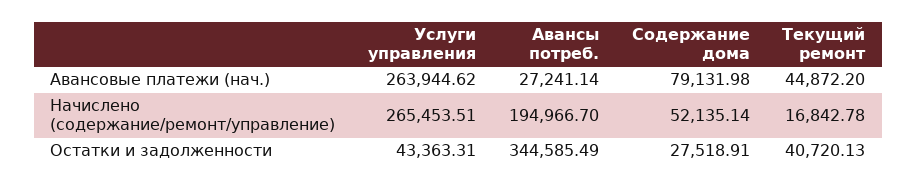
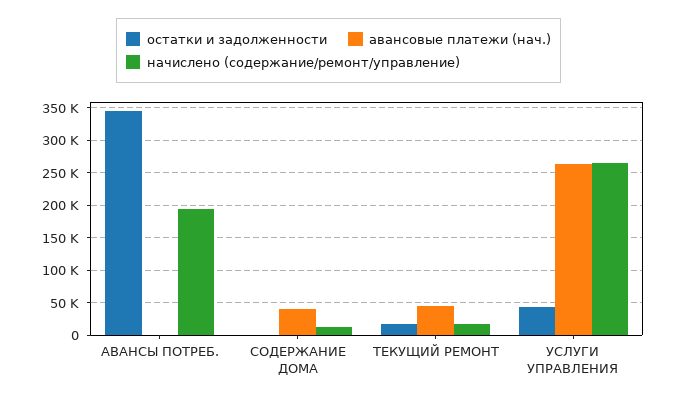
  {
    "Авансовые платежи (нач.)": {
      "Услуги управления": 263944.62,
-     "Авансы потреб.": 27241.14,
+     "Авансы потреб.": 0,
-     "Содержание дома": 79131.98,
+     "Содержание дома": 40000,
      "Текущий ремонт": 44872.2
    },
    "Начислено (содержание/ремонт/управление)": {
      "Услуги управления": 265453.51,
      "Авансы потреб.": 194966.7,
-     "Содержание дома": 52135.14,
+     "Содержание дома": 10000,
      "Текущий ремонт": 16842.78
    },
    "Остатки и задолженности": {
      "Услуги управления": 43363.31,
      "Авансы потреб.": 344585.49,
-     "Содержание дома": 27518.91,
+     "Содержание дома": 0,
-     "Текущий ремонт": 40720.13
+     "Текущий ремонт": 20000
    }
  }

